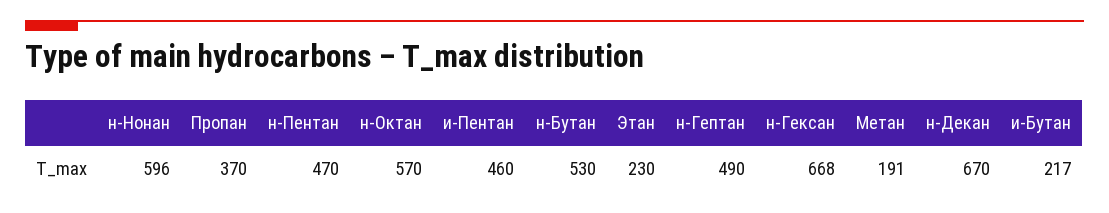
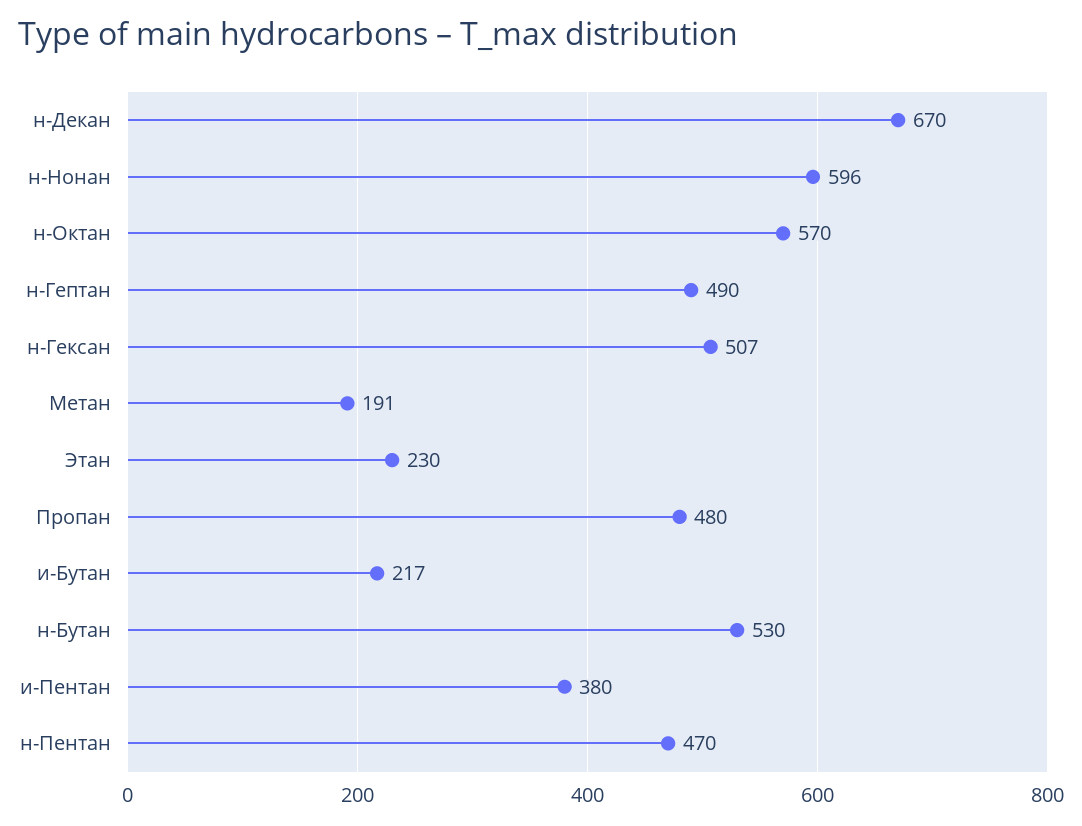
  {
    "н-Нонан": 596,
-   "Пропан": 370,
+   "Пропан": 480,
    "н-Пентан": 470,
    "н-Октан": 570,
-   "и-Пентан": 460,
+   "и-Пентан": 380,
    "н-Бутан": 530,
    "Этан": 230,
    "н-Гептан": 490,
-   "н-Гексан": 668,
+   "н-Гексан": 507,
    "Метан": 191,
    "н-Декан": 670,
    "и-Бутан": 217
  }

